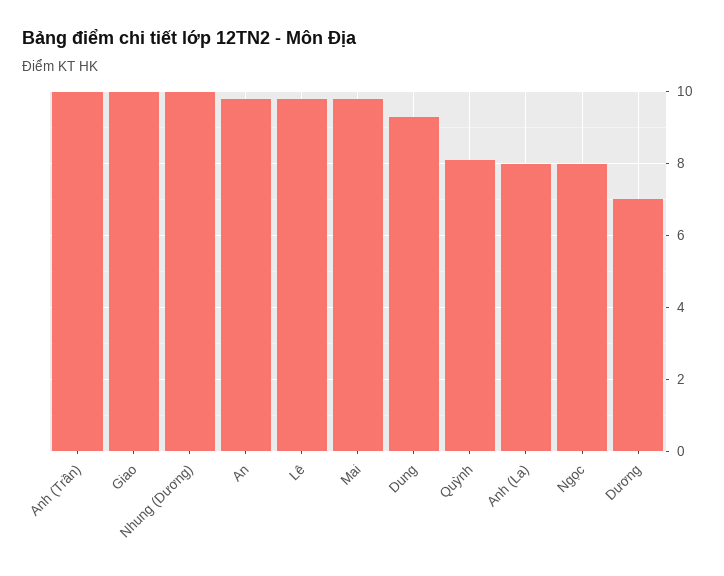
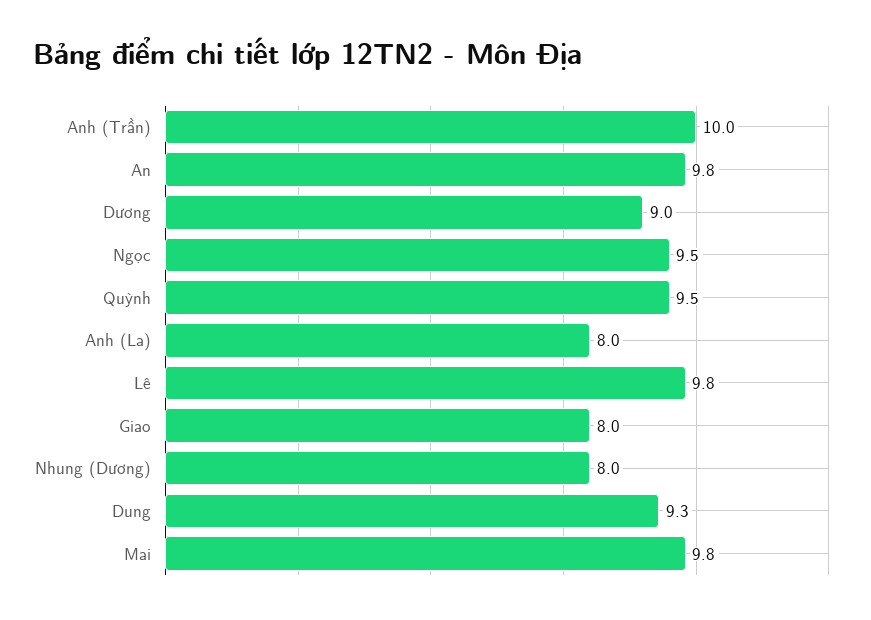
  {
    "Anh (Trần)": 10,
-   "Giao": 10,
+   "Giao": 8,
-   "Nhung (Dương)": 10,
+   "Nhung (Dương)": 8,
    "An": 9.8,
    "Lê": 9.8,
    "Mai": 9.8,
    "Dung": 9.3,
-   "Quỳnh": 8,
+   "Quỳnh": 9.5,
    "Anh (La)": 8,
-   "Ngọc": 8,
+   "Ngọc": 9.5,
-   "Dương": 7
+   "Dương": 9
  }

